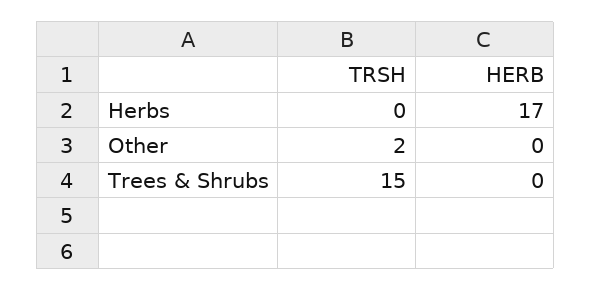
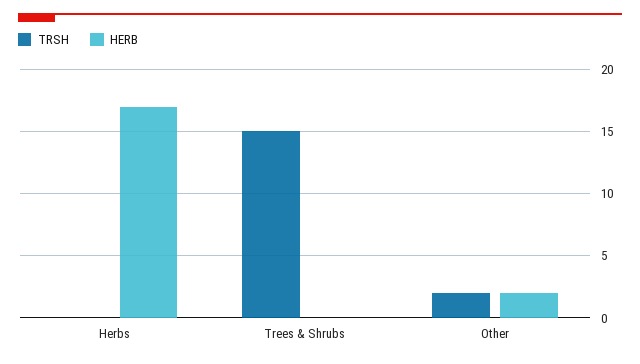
  {
    "TRSH": {
      "Herbs": 0,
      "Other": 2,
      "Trees & Shrubs": 15
    },
    "HERB": {
      "Herbs": 17,
-     "Other": 0,
+     "Other": 2,
      "Trees & Shrubs": 0
    }
  }

